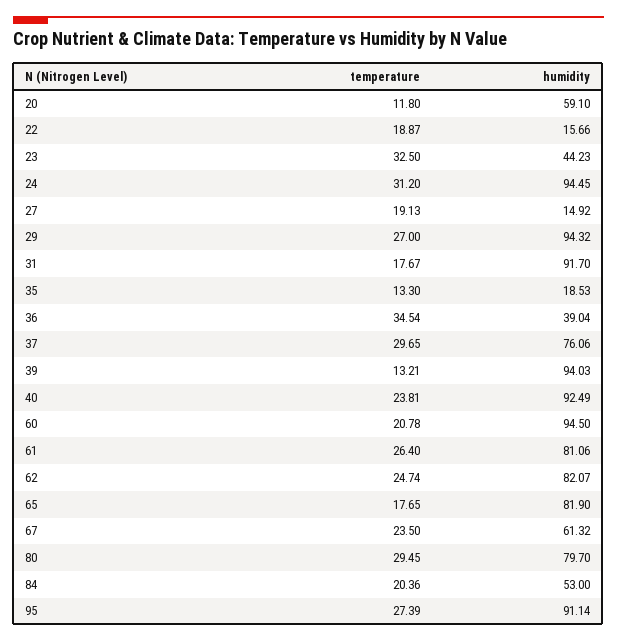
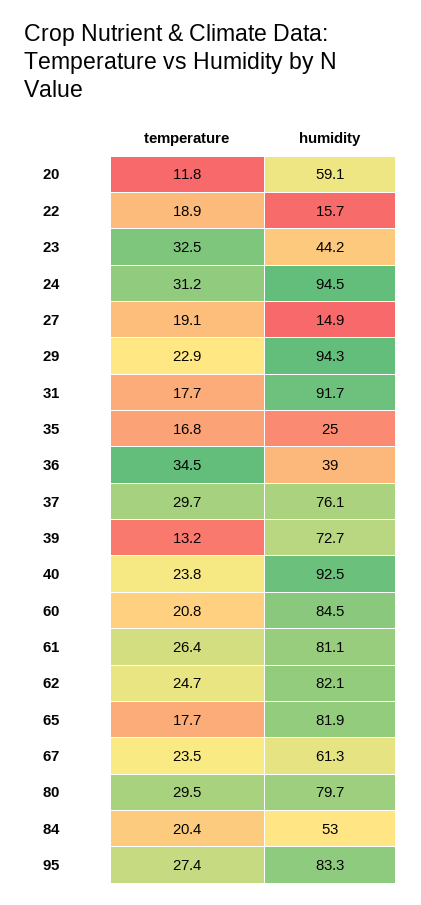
  {
    "temperature": {
      "20": 11.8,
      "22": 18.87,
      "23": 32.5,
      "24": 31.2,
      "27": 19.13,
-     "29": 27,
+     "29": 22.9,
      "31": 17.67,
-     "35": 13.3,
+     "35": 16.8,
      "36": 34.54,
      "37": 29.65,
      "39": 13.21,
      "40": 23.81,
      "60": 20.78,
      "61": 26.4,
      "62": 24.74,
      "65": 17.65,
      "67": 23.5,
      "80": 29.45,
      "84": 20.36,
      "95": 27.39
    },
    "humidity": {
      "20": 59.1,
      "22": 15.66,
      "23": 44.23,
      "24": 94.45,
      "27": 14.92,
      "29": 94.32,
      "31": 91.7,
-     "35": 18.53,
+     "35": 25,
      "36": 39.04,
      "37": 76.06,
-     "39": 94.03,
+     "39": 72.7,
      "40": 92.49,
-     "60": 94.5,
+     "60": 84.5,
      "61": 81.06,
      "62": 82.07,
      "65": 81.9,
      "67": 61.32,
      "80": 79.7,
      "84": 53,
-     "95": 91.14
+     "95": 83.3
    }
  }

